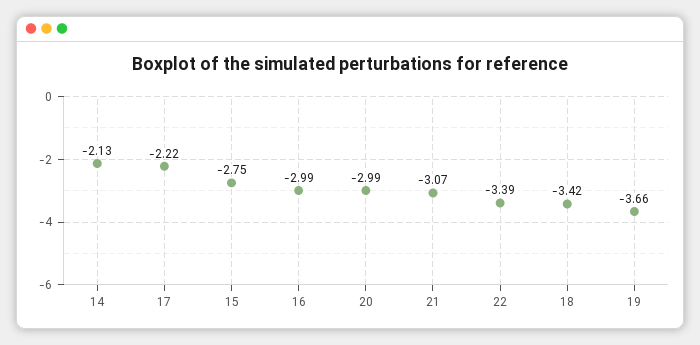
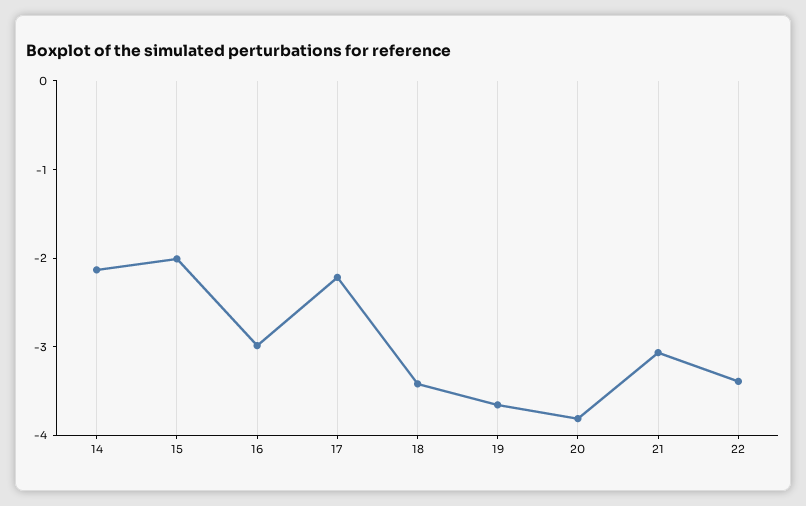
  {
    "14": -2.13,
    "17": -2.22,
-   "15": -2.75,
+   "15": -2,
    "16": -2.99,
-   "20": -2.99,
+   "20": -3.8,
    "21": -3.07,
    "22": -3.39,
    "18": -3.42,
    "19": -3.66
  }

